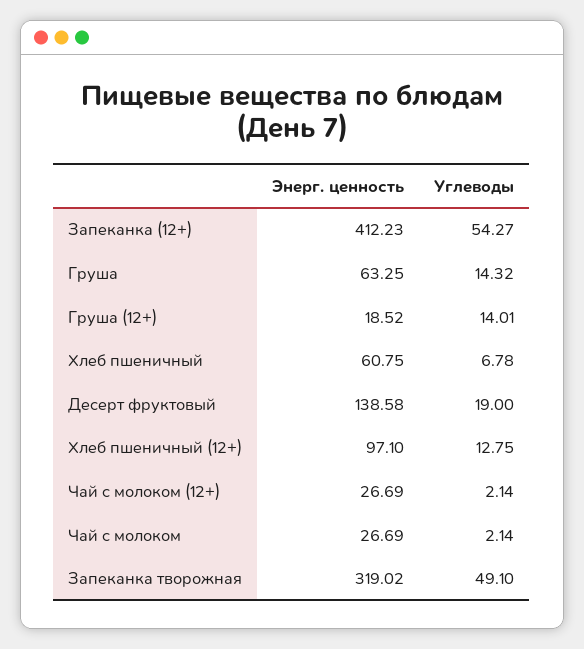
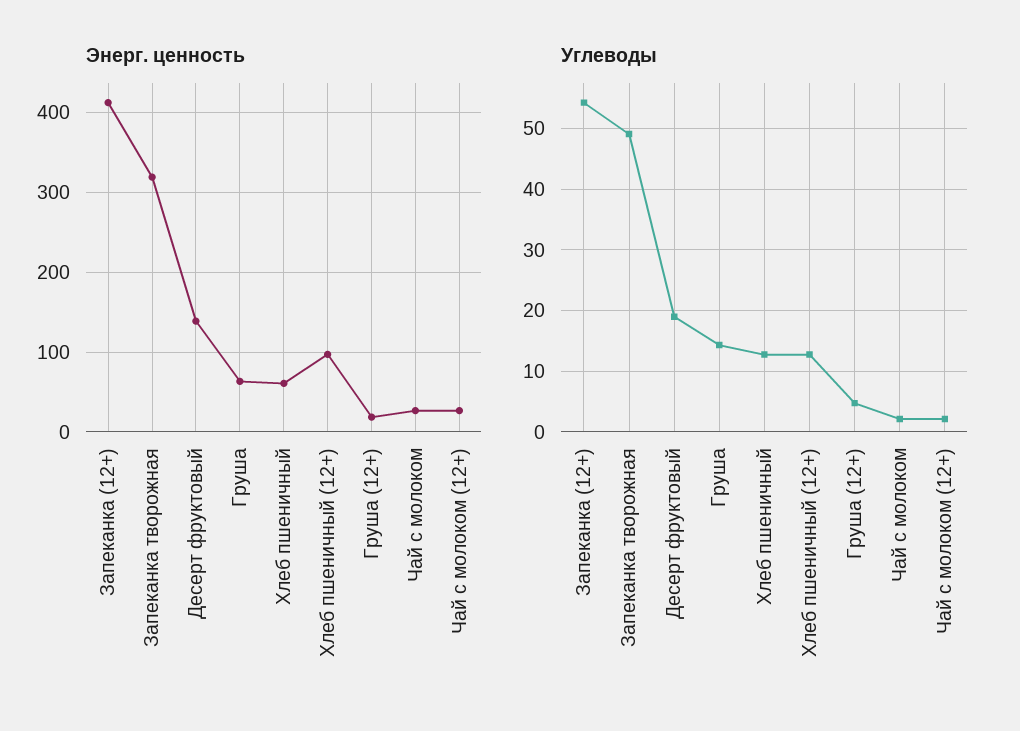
  {
    "Энерг. ценность": {
      "Запеканка (12+)": 412.23,
      "Груша": 63.25,
      "Груша (12+)": 18.52,
      "Хлеб пшеничный": 60.75,
      "Десерт фруктовый": 138.58,
      "Хлеб пшеничный (12+)": 97.1,
      "Чай с молоком (12+)": 26.69,
      "Чай с молоком": 26.69,
      "Запеканка творожная": 319.02
    },
    "Углеводы": {
      "Запеканка (12+)": 54.27,
      "Груша": 14.32,
-     "Груша (12+)": 14.01,
+     "Груша (12+)": 5,
-     "Хлеб пшеничный": 6.78,
+     "Хлеб пшеничный": 13,
      "Десерт фруктовый": 19,
      "Хлеб пшеничный (12+)": 12.75,
      "Чай с молоком (12+)": 2.14,
      "Чай с молоком": 2.14,
      "Запеканка творожная": 49.1
    }
  }

